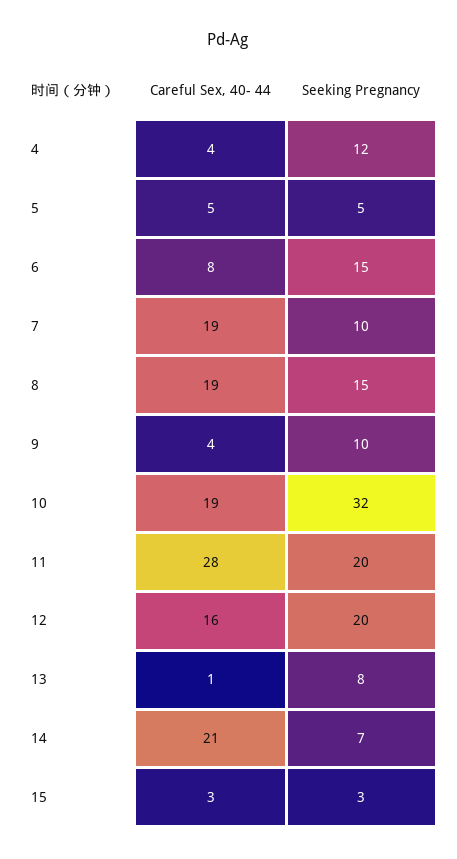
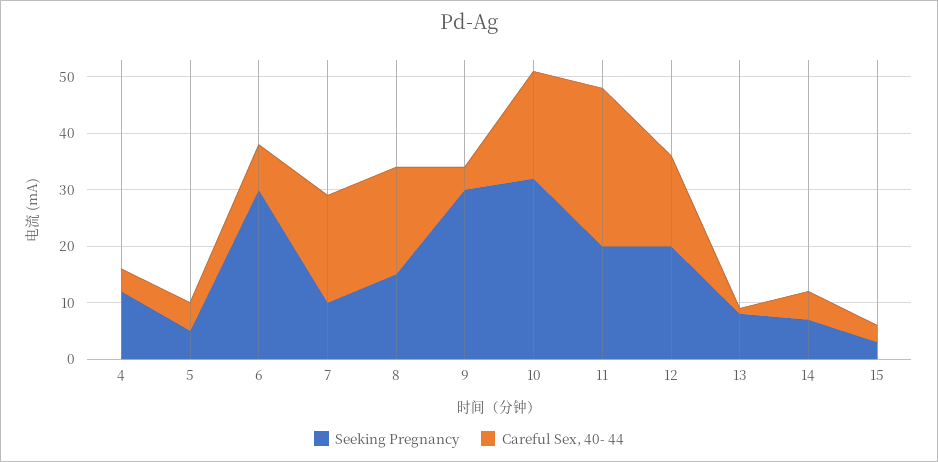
  {
    "Careful Sex, 40- 44": {
      "4": 4,
      "5": 5,
      "6": 8,
      "7": 19,
      "8": 19,
      "9": 4,
      "10": 19,
      "11": 28,
      "12": 16,
      "13": 1,
-     "14": 21,
+     "14": 5,
      "15": 3
    },
    "Seeking Pregnancy": {
      "4": 12,
      "5": 5,
-     "6": 15,
+     "6": 30,
      "7": 10,
      "8": 15,
-     "9": 10,
+     "9": 30,
      "10": 32,
      "11": 20,
      "12": 20,
      "13": 8,
      "14": 7,
      "15": 3
    }
  }

